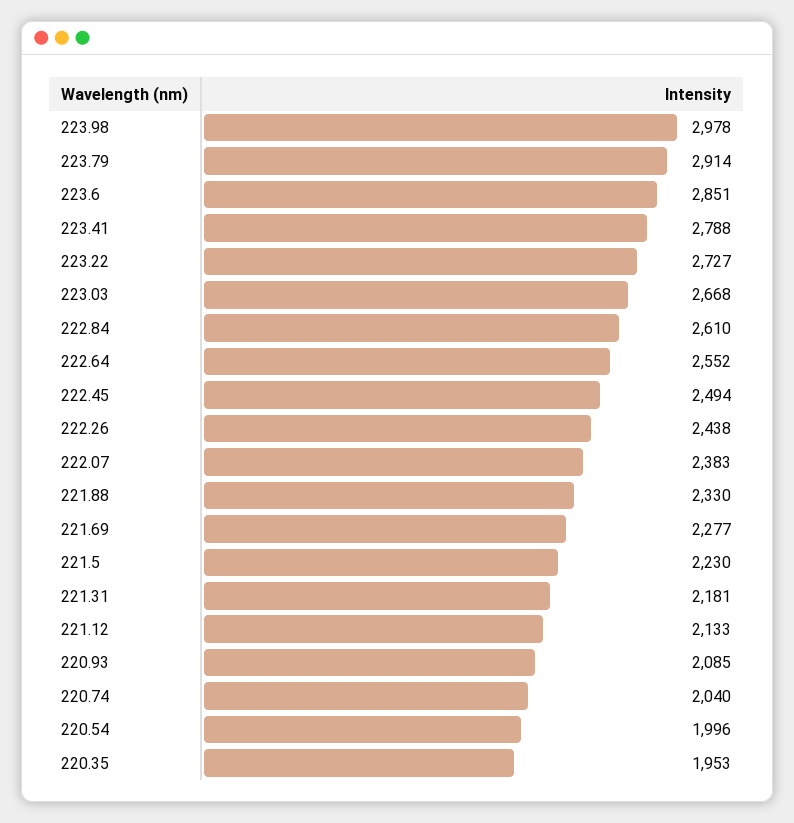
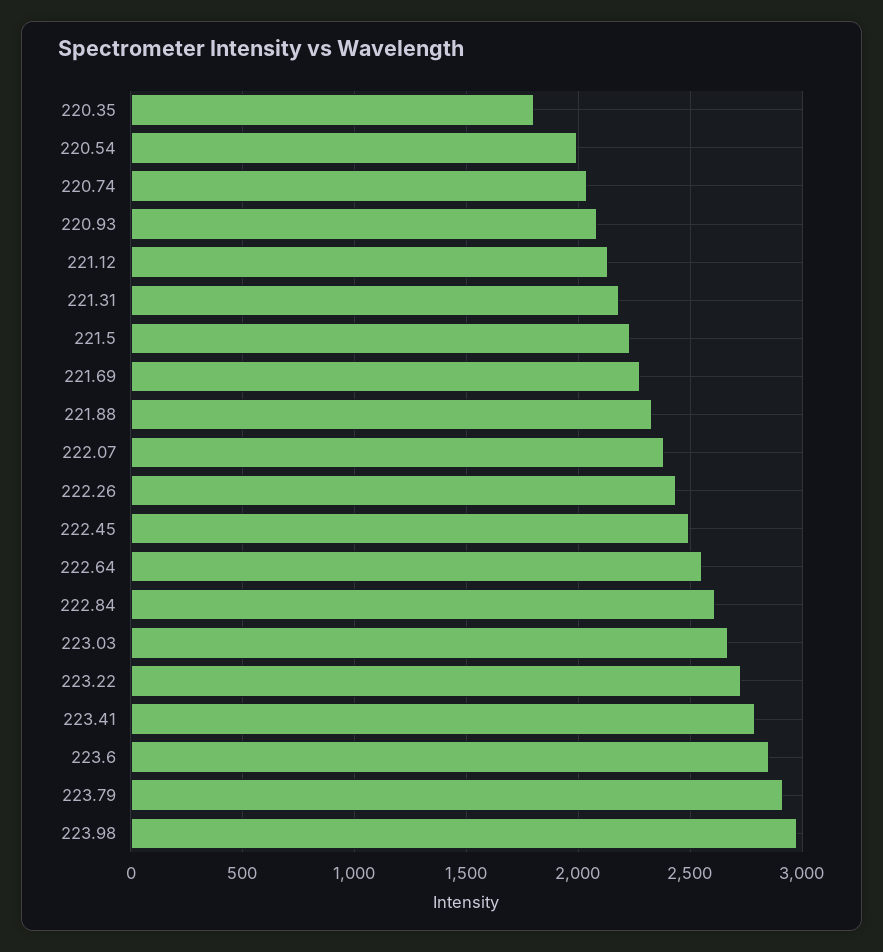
  {
    "223.98": 2978,
    "223.79": 2914,
    "223.6": 2851,
    "223.41": 2788,
    "223.22": 2727,
    "223.03": 2668,
    "222.84": 2610,
    "222.64": 2552,
    "222.45": 2494,
    "222.26": 2438,
    "222.07": 2383,
    "221.88": 2330,
    "221.69": 2277,
    "221.5": 2230,
    "221.31": 2181,
    "221.12": 2133,
    "220.93": 2085,
    "220.74": 2040,
    "220.54": 1996,
-   "220.35": 1953
+   "220.35": 1800
  }

